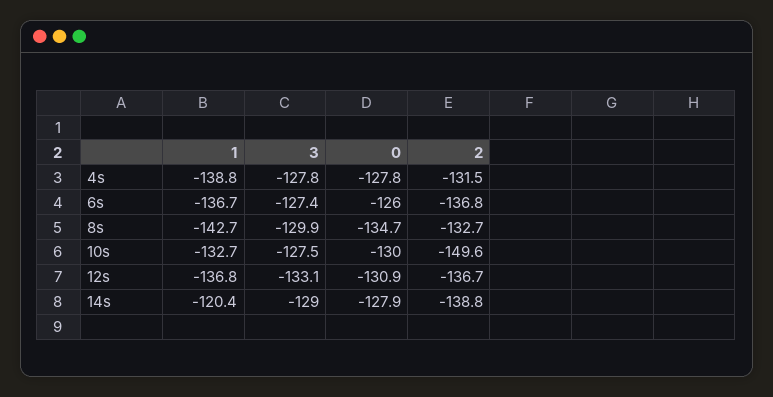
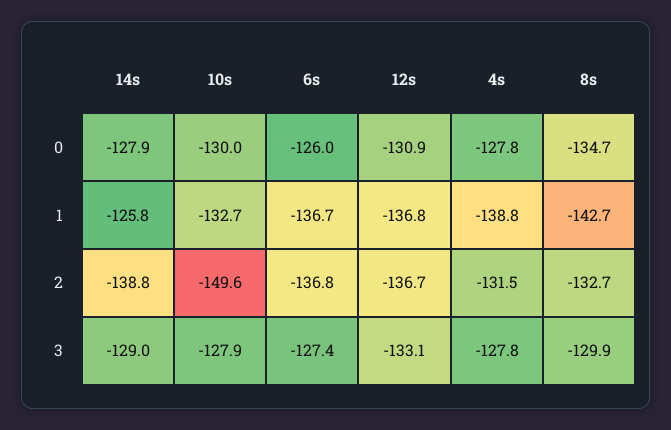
  {
    "1": {
      "4s": -138.8,
      "6s": -136.7,
      "8s": -142.7,
      "10s": -132.7,
      "12s": -136.8,
-     "14s": -120.4
+     "14s": -125.8
    },
    "3": {
      "4s": -127.8,
      "6s": -127.4,
      "8s": -129.9,
-     "10s": -127.5,
+     "10s": -127.9,
      "12s": -133.1,
      "14s": -129
    },
    "0": {
      "4s": -127.8,
      "6s": -126,
      "8s": -134.7,
      "10s": -130,
      "12s": -130.9,
      "14s": -127.9
    },
    "2": {
      "4s": -131.5,
      "6s": -136.8,
      "8s": -132.7,
      "10s": -149.6,
      "12s": -136.7,
      "14s": -138.8
    }
  }

